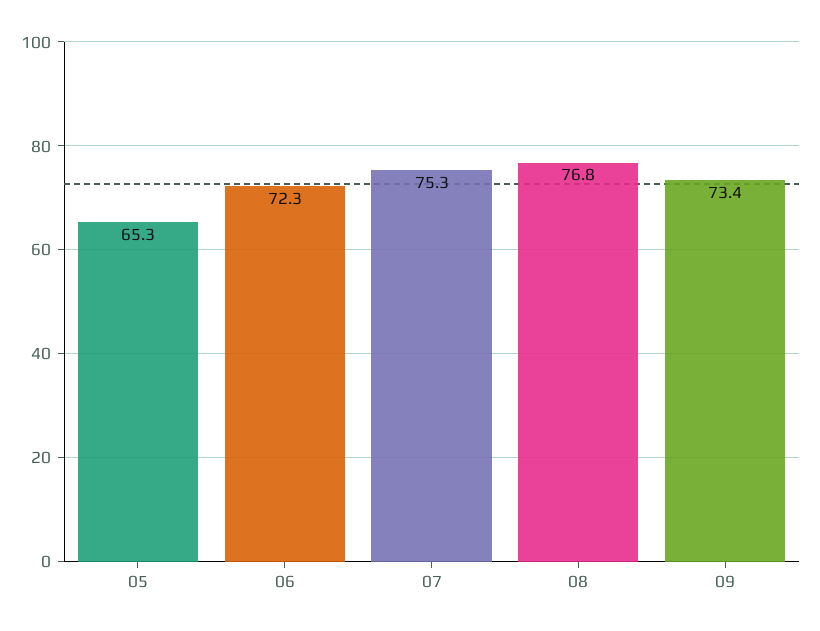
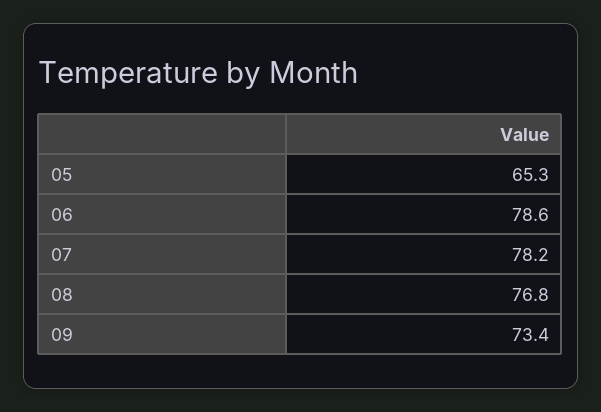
  {
    "05": 65.3,
-   "06": 72.3,
+   "06": 78.6,
-   "07": 75.3,
+   "07": 78.2,
    "08": 76.8,
    "09": 73.4
  }

